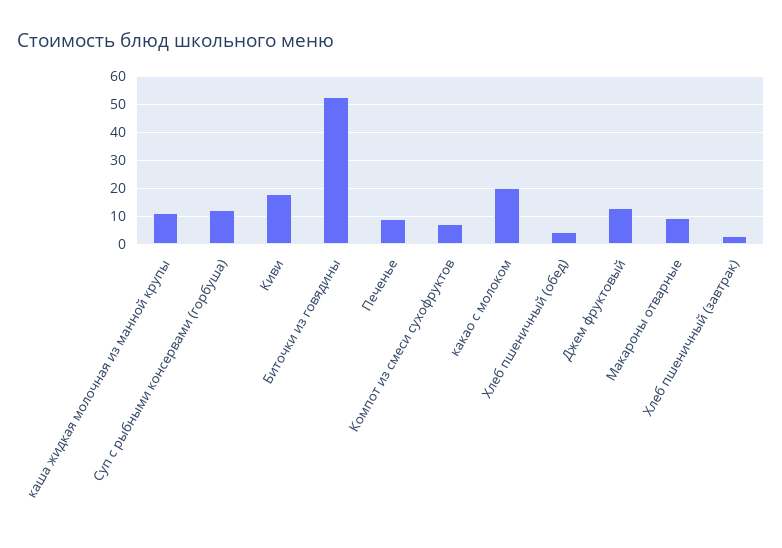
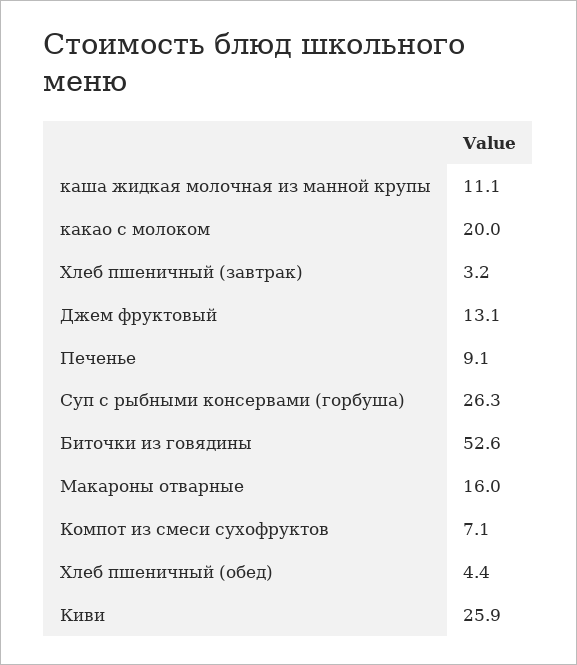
  {
    "каша жидкая молочная из манной крупы": 11.1,
-   "Суп с рыбными консервами (горбуша)": 12.5,
+   "Суп с рыбными консервами (горбуша)": 26.3,
-   "Киви": 17.5,
+   "Киви": 25.9,
    "Биточки из говядины": 52.6,
    "Печенье": 9.1,
    "Компот из смеси сухофруктов": 7.1,
    "какао с молоком": 20,
    "Хлеб пшеничный (обед)": 4.4,
    "Джем фруктовый": 13.1,
-   "Макароны отварные": 10,
+   "Макароны отварные": 16,
    "Хлеб пшеничный (завтрак)": 3.2
  }

